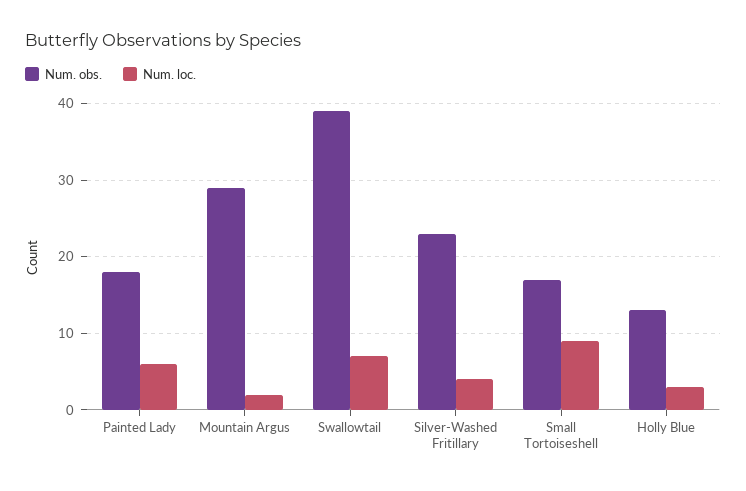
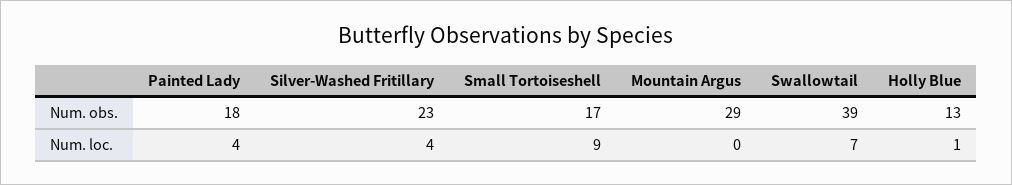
  {
    "Num. obs.": {
      "Painted Lady": 18,
      "Mountain Argus": 29,
      "Swallowtail": 39,
      "Silver-Washed Fritillary": 23,
      "Small Tortoiseshell": 17,
      "Holly Blue": 13
    },
    "Num. loc.": {
-     "Painted Lady": 6,
+     "Painted Lady": 4,
-     "Mountain Argus": 2,
+     "Mountain Argus": 0,
      "Swallowtail": 7,
      "Silver-Washed Fritillary": 4,
      "Small Tortoiseshell": 9,
-     "Holly Blue": 3
+     "Holly Blue": 1
    }
  }

